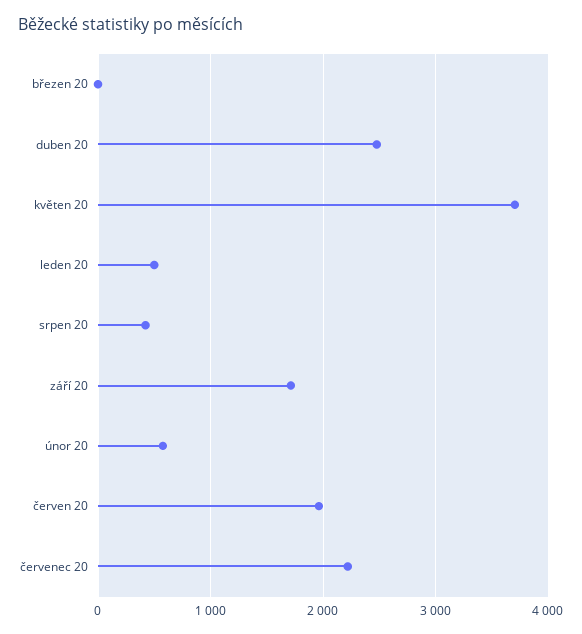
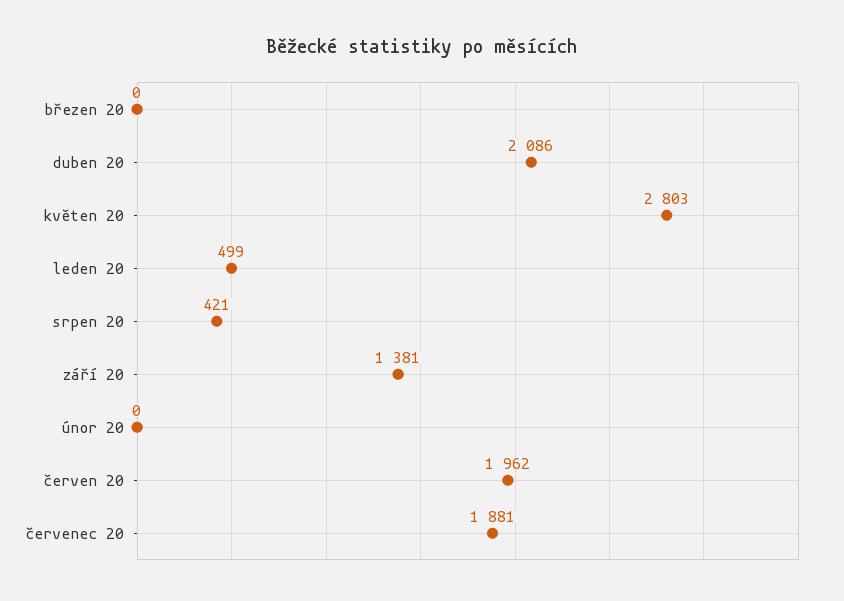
  {
    "březen 20": 0,
-   "duben 20": 2500,
+   "duben 20": 2086,
-   "květen 20": 3700,
+   "květen 20": 2803,
    "leden 20": 499,
    "srpen 20": 421,
-   "září 20": 1700,
+   "září 20": 1381,
-   "únor 20": 600,
+   "únor 20": 0,
    "červen 20": 1962,
-   "červenec 20": 2200
+   "červenec 20": 1881
  }

